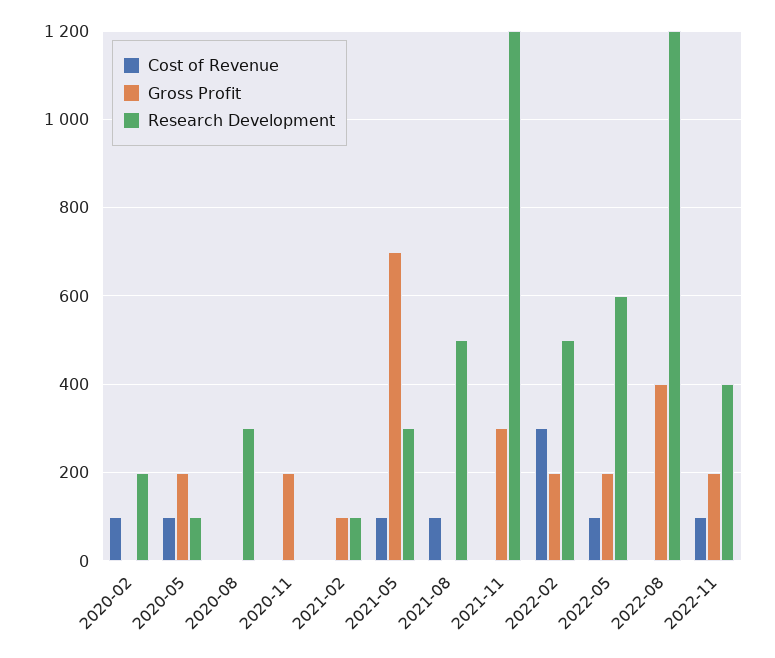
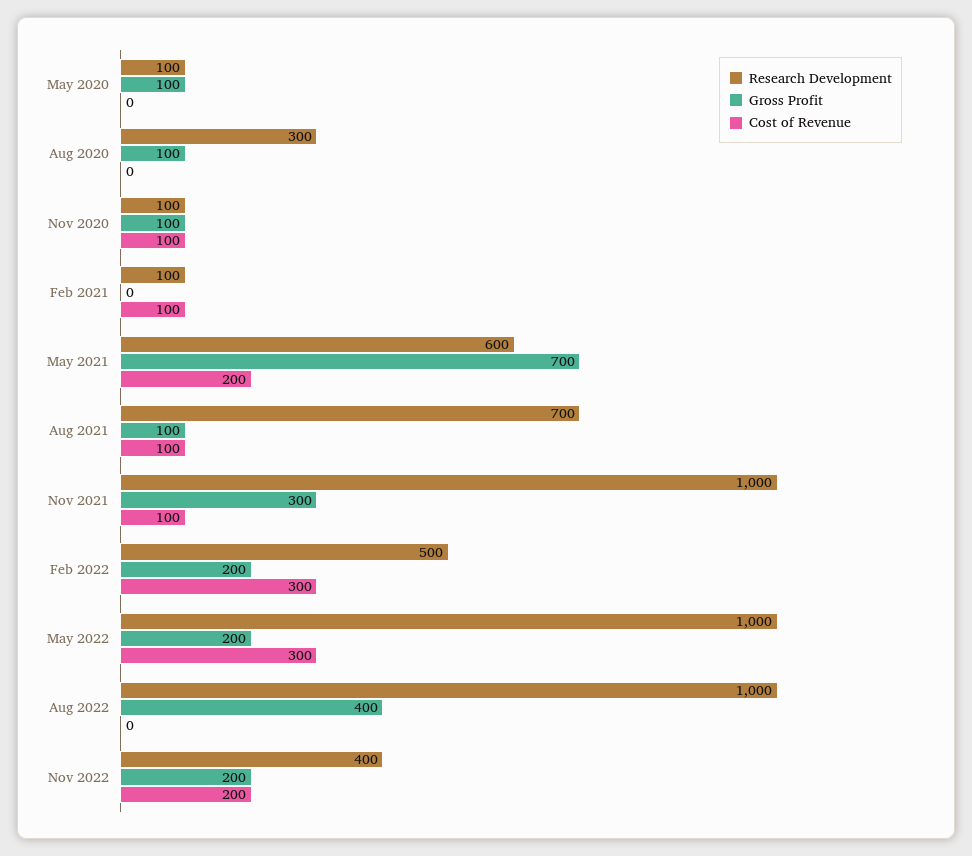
  {
    "Cost of Revenue": {
-     "2020-02": 100,
-     "2020-05": 100,
+     "2020-05": 0,
      "2020-08": 0,
-     "2020-11": 0,
+     "2020-11": 100,
-     "2021-02": 0,
+     "2021-02": 100,
-     "2021-05": 100,
+     "2021-05": 200,
      "2021-08": 100,
-     "2021-11": 0,
+     "2021-11": 100,
      "2022-02": 300,
-     "2022-05": 100,
+     "2022-05": 300,
      "2022-08": 0,
-     "2022-11": 100
+     "2022-11": 200
    },
    "Gross Profit": {
-     "2020-02": 0,
-     "2020-05": 200,
+     "2020-05": 100,
-     "2020-08": 0,
+     "2020-08": 100,
-     "2020-11": 200,
+     "2020-11": 100,
-     "2021-02": 100,
+     "2021-02": 0,
      "2021-05": 700,
-     "2021-08": 0,
+     "2021-08": 100,
      "2021-11": 300,
      "2022-02": 200,
      "2022-05": 200,
      "2022-08": 400,
      "2022-11": 200
    },
    "Research Development": {
-     "2020-02": 200,
      "2020-05": 100,
      "2020-08": 300,
-     "2020-11": 0,
+     "2020-11": 100,
      "2021-02": 100,
-     "2021-05": 300,
+     "2021-05": 600,
-     "2021-08": 500,
+     "2021-08": 700,
-     "2021-11": 1200,
+     "2021-11": 1000,
      "2022-02": 500,
-     "2022-05": 600,
+     "2022-05": 1000,
-     "2022-08": 1200,
+     "2022-08": 1000,
      "2022-11": 400
    }
  }

